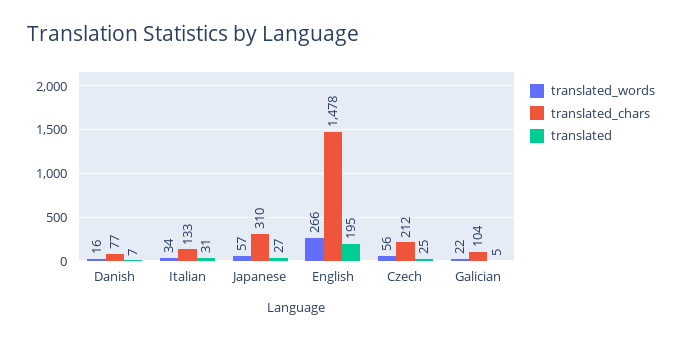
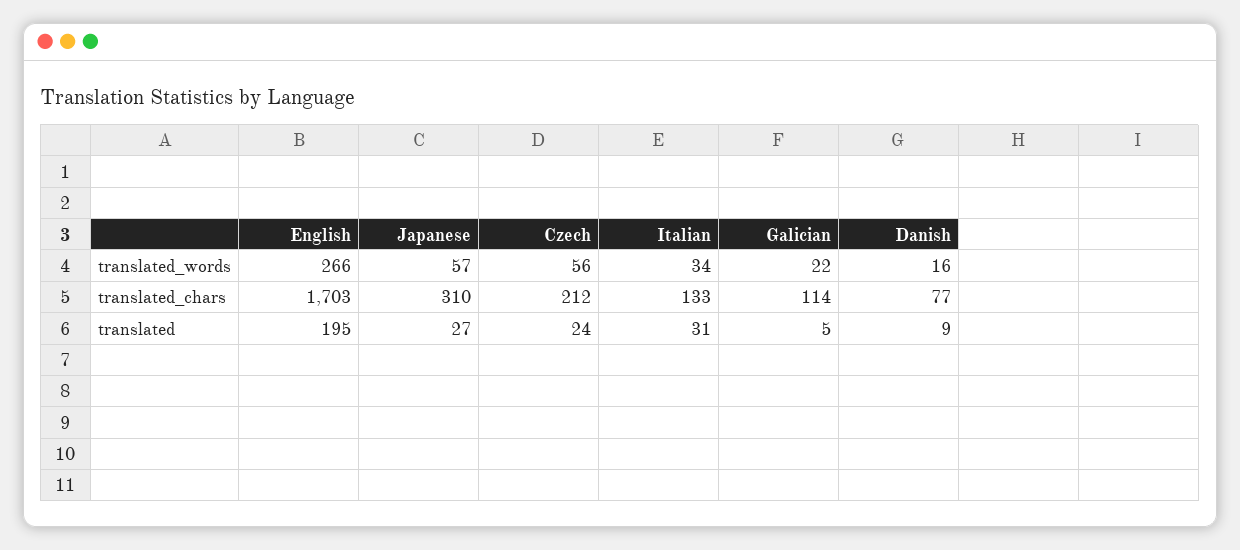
  {
    "translated_words": {
      "Danish": 16,
      "Italian": 34,
      "Japanese": 57,
      "English": 266,
      "Czech": 56,
      "Galician": 22
    },
    "translated_chars": {
      "Danish": 77,
      "Italian": 133,
      "Japanese": 310,
-     "English": 1478,
+     "English": 1703,
      "Czech": 212,
-     "Galician": 104
+     "Galician": 114
    },
    "translated": {
-     "Danish": 7,
+     "Danish": 9,
      "Italian": 31,
      "Japanese": 27,
      "English": 195,
-     "Czech": 25,
+     "Czech": 24,
      "Galician": 5
    }
  }

